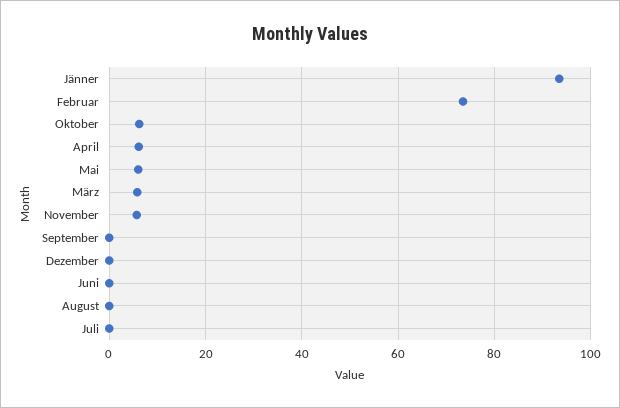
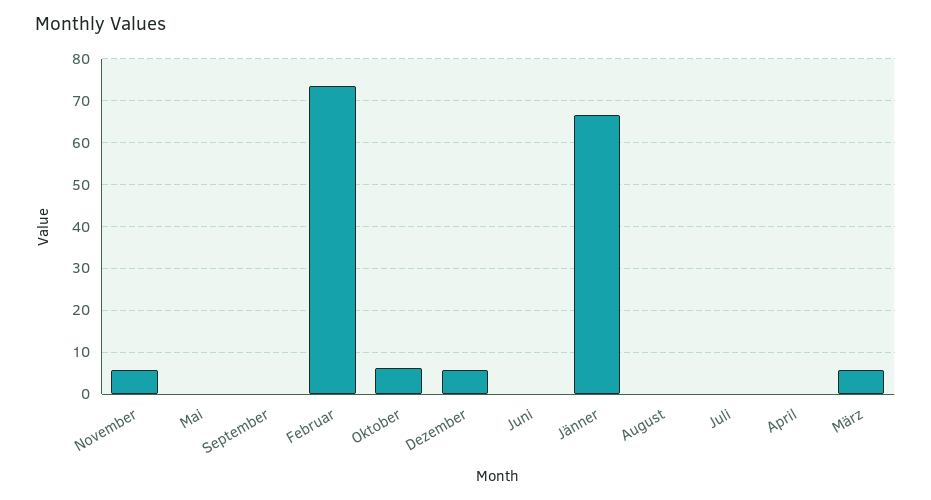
  {
-   "Jänner": 94,
+   "Jänner": 66,
    "Februar": 74,
    "Oktober": 6,
-   "April": 6,
+   "April": 0,
-   "Mai": 6,
+   "Mai": 0,
    "März": 6,
    "November": 6,
    "September": 0,
-   "Dezember": 0,
+   "Dezember": 6,
    "Juni": 0,
    "August": 0,
    "Juli": 0
  }

